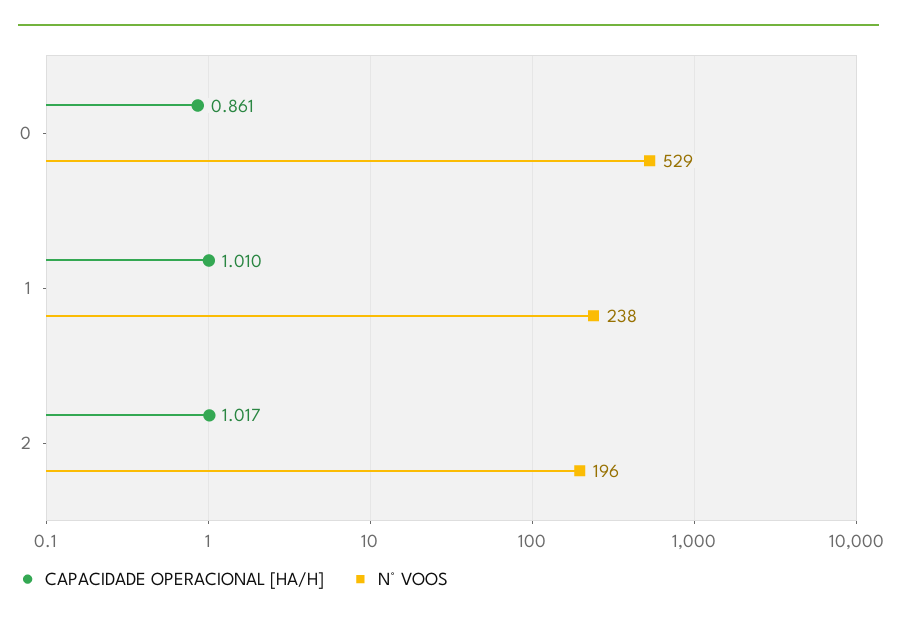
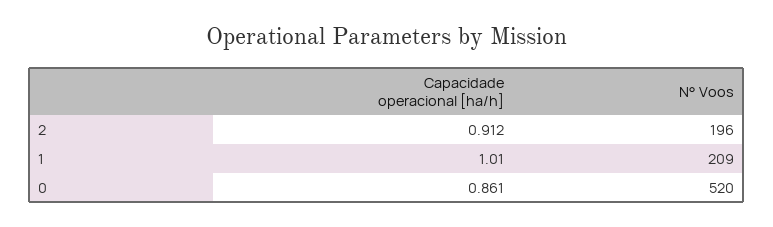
  {
    "CAPACIDADE OPERACIONAL [HA/H]": {
      "0": 0.861,
      "1": 1.01,
-     "2": 1.017
+     "2": 0.912
    },
    "N° VOOS": {
-     "0": 529,
+     "0": 520,
-     "1": 238,
+     "1": 209,
      "2": 196
    }
  }

